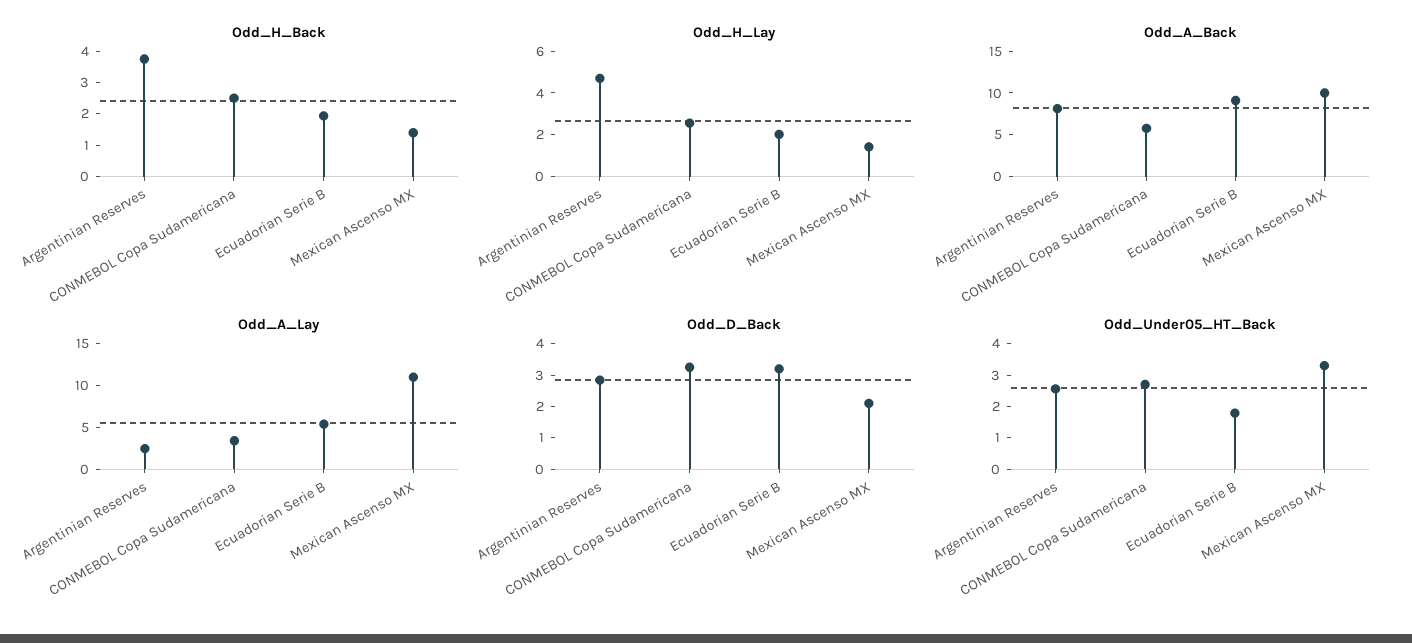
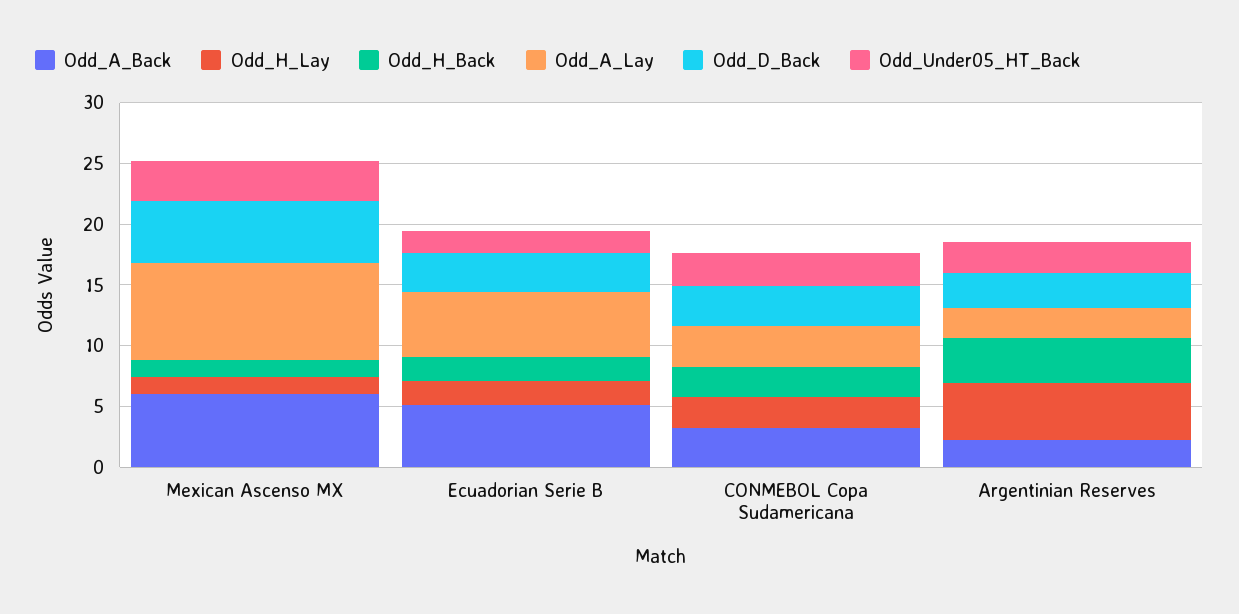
  {
    "Odd_H_Back": {
      "Argentinian Reserves": 4,
      "CONMEBOL Copa Sudamericana": 2.5,
      "Ecuadorian Serie B": 2,
      "Mexican Ascenso MX": 1.5
    },
    "Odd_H_Lay": {
      "Argentinian Reserves": 4.5,
      "CONMEBOL Copa Sudamericana": 2.5,
      "Ecuadorian Serie B": 2,
      "Mexican Ascenso MX": 1.5
    },
    "Odd_A_Back": {
-     "Argentinian Reserves": 8,
+     "Argentinian Reserves": 2,
-     "CONMEBOL Copa Sudamericana": 6,
+     "CONMEBOL Copa Sudamericana": 3,
-     "Ecuadorian Serie B": 9,
+     "Ecuadorian Serie B": 5,
-     "Mexican Ascenso MX": 10
+     "Mexican Ascenso MX": 6
    },
    "Odd_A_Lay": {
      "Argentinian Reserves": 2,
      "CONMEBOL Copa Sudamericana": 3,
      "Ecuadorian Serie B": 5,
-     "Mexican Ascenso MX": 11
+     "Mexican Ascenso MX": 8
    },
    "Odd_D_Back": {
      "Argentinian Reserves": 3,
      "CONMEBOL Copa Sudamericana": 3.5,
      "Ecuadorian Serie B": 3,
-     "Mexican Ascenso MX": 2
+     "Mexican Ascenso MX": 5
    },
    "Odd_Under05_HT_Back": {
      "Argentinian Reserves": 2.5,
      "CONMEBOL Copa Sudamericana": 2.5,
      "Ecuadorian Serie B": 2,
      "Mexican Ascenso MX": 3.5
    }
  }

